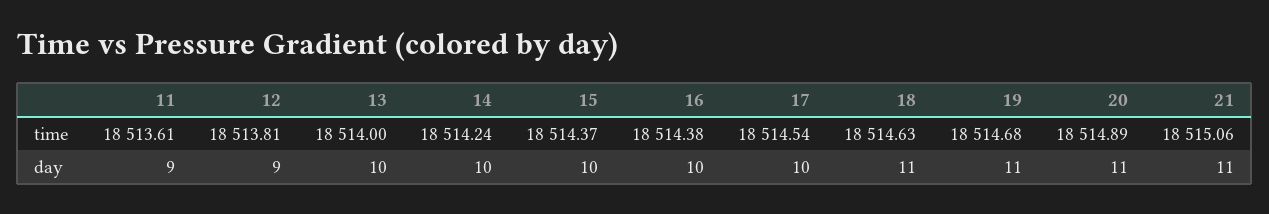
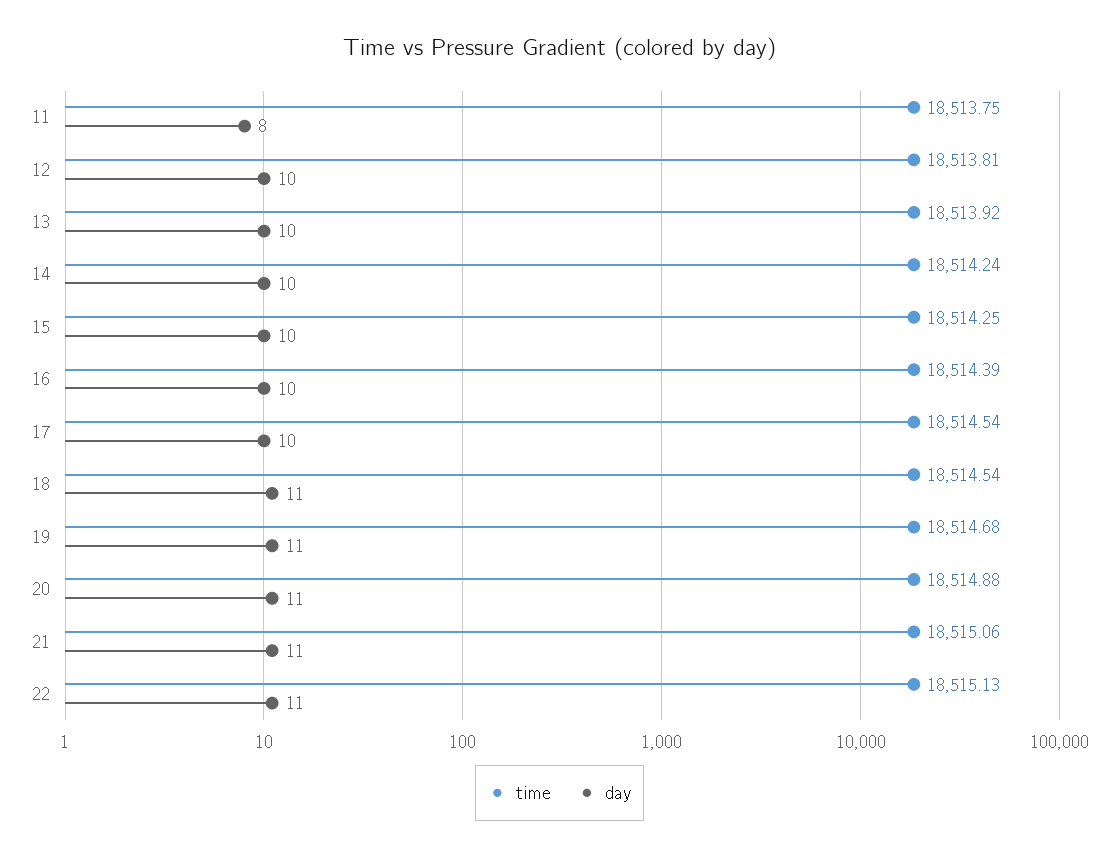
  {
    "time": {
-     "11": 18513.61,
+     "11": 18513.75,
      "12": 18513.81,
-     "13": 18514,
+     "13": 18513.92,
      "14": 18514.24,
-     "15": 18514.37,
+     "15": 18514.25,
-     "16": 18514.38,
+     "16": 18514.39,
      "17": 18514.54,
-     "18": 18514.63,
+     "18": 18514.54,
      "19": 18514.68,
-     "20": 18514.89,
+     "20": 18514.88,
-     "21": 18515.06
+     "21": 18515.06,
+     "22": 18515.13
    },
    "day": {
-     "11": 9,
+     "11": 8,
-     "12": 9,
+     "12": 10,
      "13": 10,
      "14": 10,
      "15": 10,
      "16": 10,
      "17": 10,
      "18": 11,
      "19": 11,
      "20": 11,
-     "21": 11
+     "21": 11,
+     "22": 11
    }
  }

